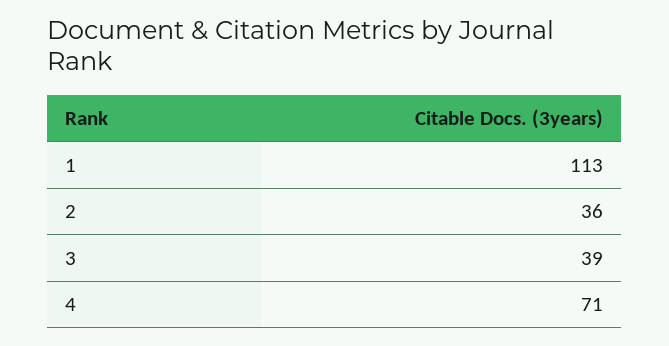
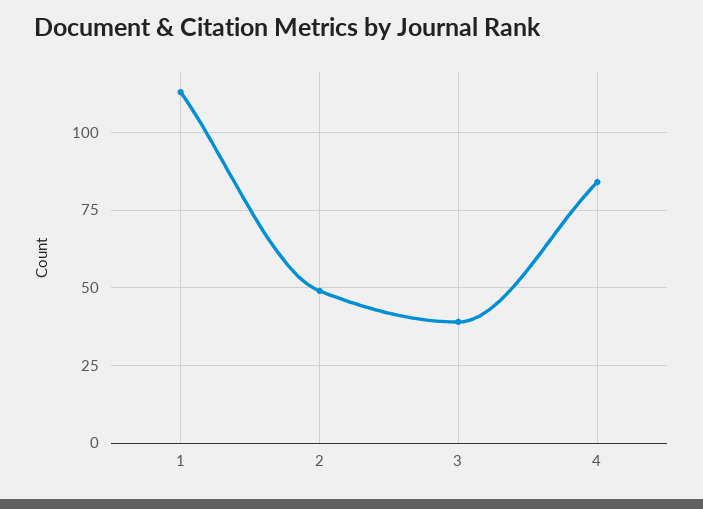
  {
    "1": 113,
-   "2": 36,
+   "2": 50,
    "3": 39,
-   "4": 71
+   "4": 85
  }

